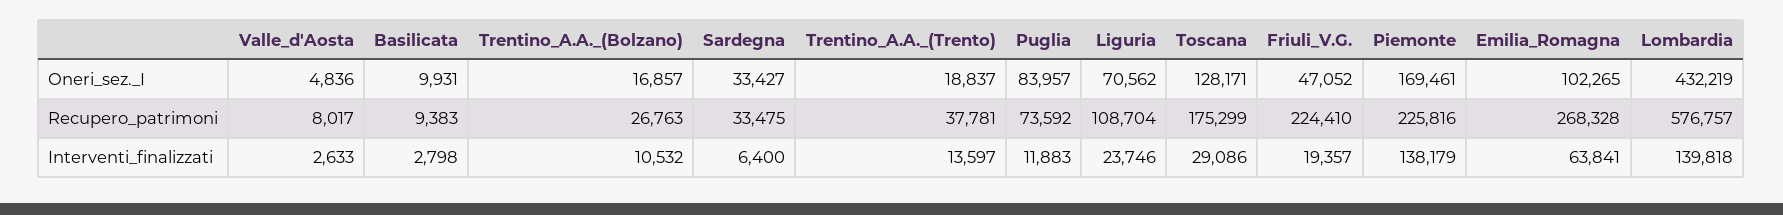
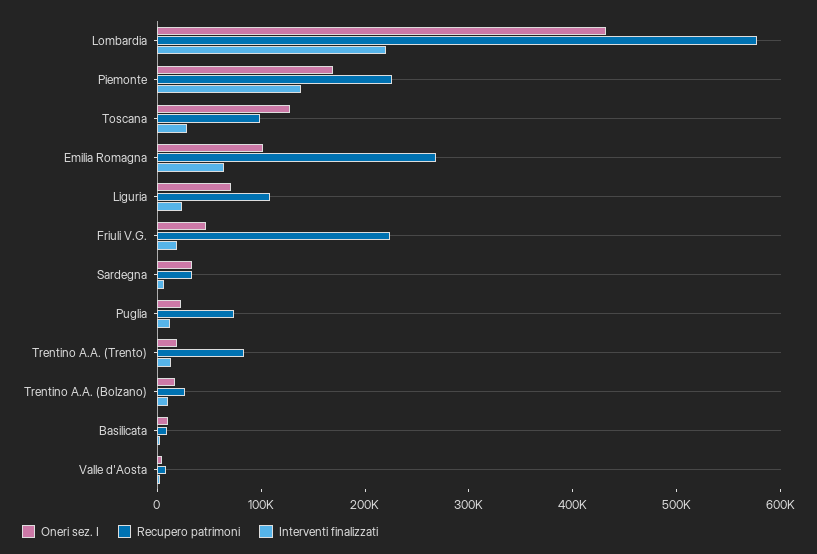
  {
    "Oneri_sez._I": {
      "Valle_d'Aosta": 4836,
      "Basilicata": 9931,
      "Trentino_A.A._(Bolzano)": 16857,
      "Sardegna": 33427,
      "Trentino_A.A._(Trento)": 18837,
-     "Puglia": 83957,
+     "Puglia": 20000,
      "Liguria": 70562,
      "Toscana": 128171,
      "Friuli_V.G.": 47052,
      "Piemonte": 169461,
      "Emilia_Romagna": 102265,
      "Lombardia": 432219
    },
    "Recupero_patrimoni": {
      "Valle_d'Aosta": 8017,
      "Basilicata": 9383,
      "Trentino_A.A._(Bolzano)": 26763,
      "Sardegna": 33475,
-     "Trentino_A.A._(Trento)": 37781,
+     "Trentino_A.A._(Trento)": 80000,
      "Puglia": 73592,
      "Liguria": 108704,
-     "Toscana": 175299,
+     "Toscana": 100000,
      "Friuli_V.G.": 224410,
      "Piemonte": 225816,
      "Emilia_Romagna": 268328,
      "Lombardia": 576757
    },
    "Interventi_finalizzati": {
      "Valle_d'Aosta": 2633,
      "Basilicata": 2798,
      "Trentino_A.A._(Bolzano)": 10532,
      "Sardegna": 6400,
      "Trentino_A.A._(Trento)": 13597,
      "Puglia": 11883,
      "Liguria": 23746,
      "Toscana": 29086,
      "Friuli_V.G.": 19357,
      "Piemonte": 138179,
      "Emilia_Romagna": 63841,
-     "Lombardia": 139818
+     "Lombardia": 220000
    }
  }

